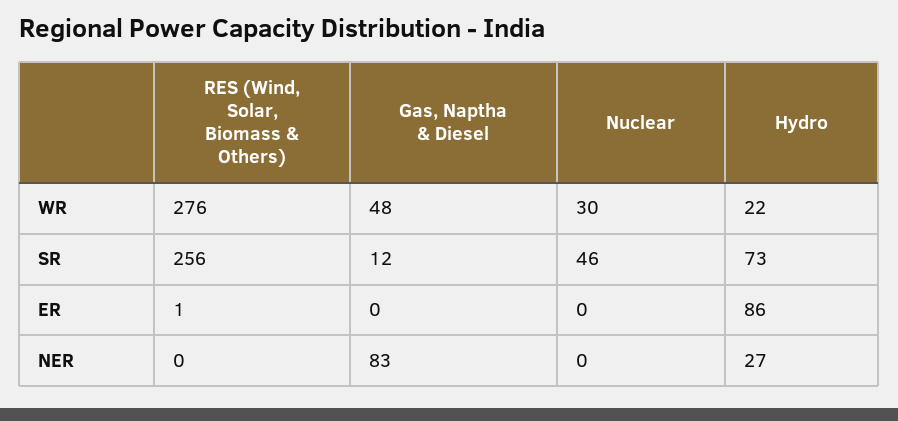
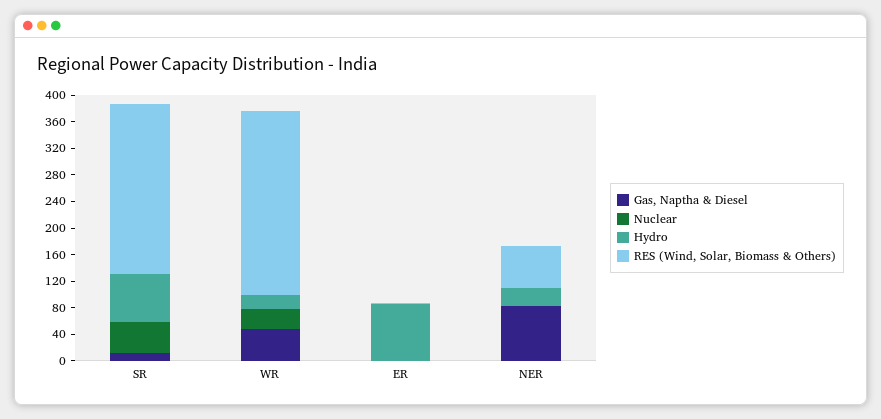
  {
    "RES (Wind, Solar, Biomass & Others)": {
      "WR": 276,
      "SR": 256,
      "ER": 1,
-     "NER": 0
+     "NER": 60
    },
    "Gas, Naptha & Diesel": {
      "WR": 48,
      "SR": 12,
      "ER": 0,
      "NER": 83
    },
    "Nuclear": {
      "WR": 30,
      "SR": 46,
      "ER": 0,
      "NER": 0
    },
    "Hydro": {
      "WR": 22,
      "SR": 73,
      "ER": 86,
      "NER": 27
    }
  }

